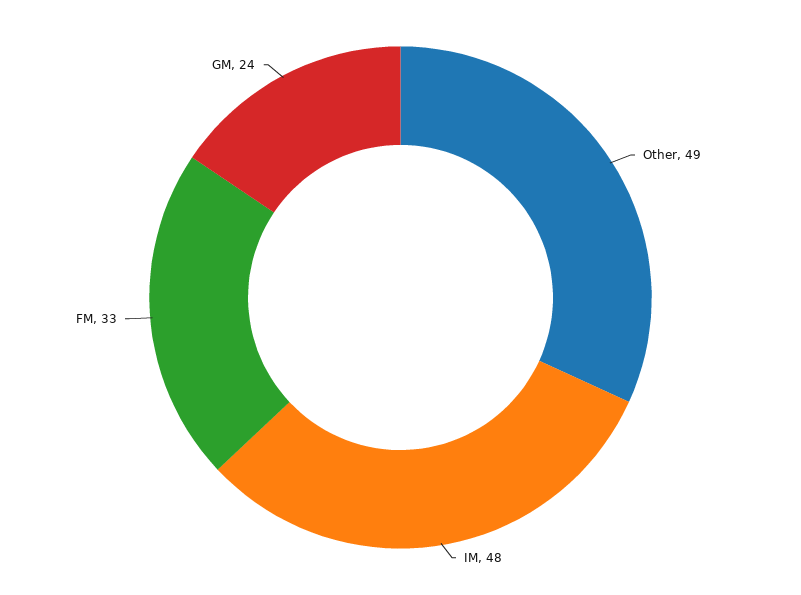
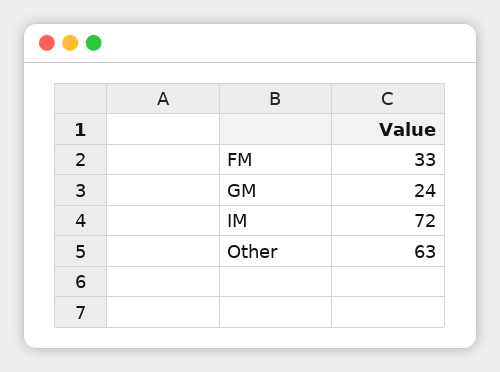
  {
-   "Other": 49,
+   "Other": 63,
-   "IM": 48,
+   "IM": 72,
    "FM": 33,
    "GM": 24
  }

